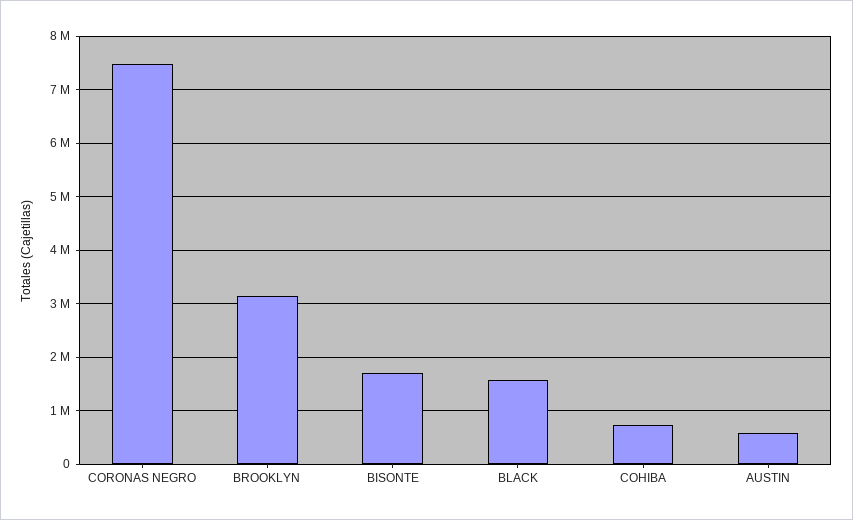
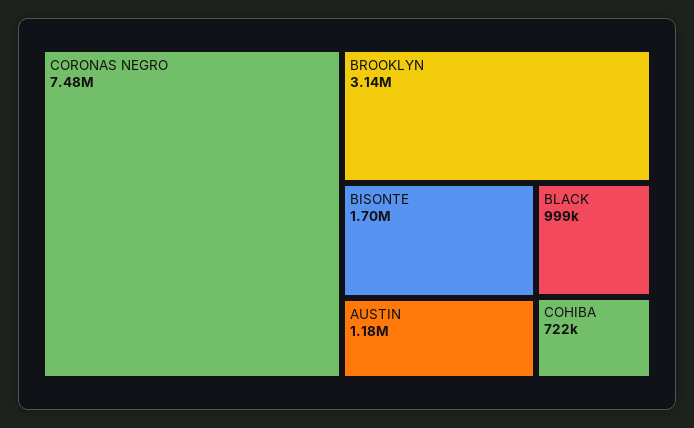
  {
    "CORONAS NEGRO": 7480000,
    "BROOKLYN": 3140000,
    "BISONTE": 1700000,
-   "BLACK": 1600000,
+   "BLACK": 999000,
    "COHIBA": 722000,
-   "AUSTIN": 600000
+   "AUSTIN": 1180000
  }

